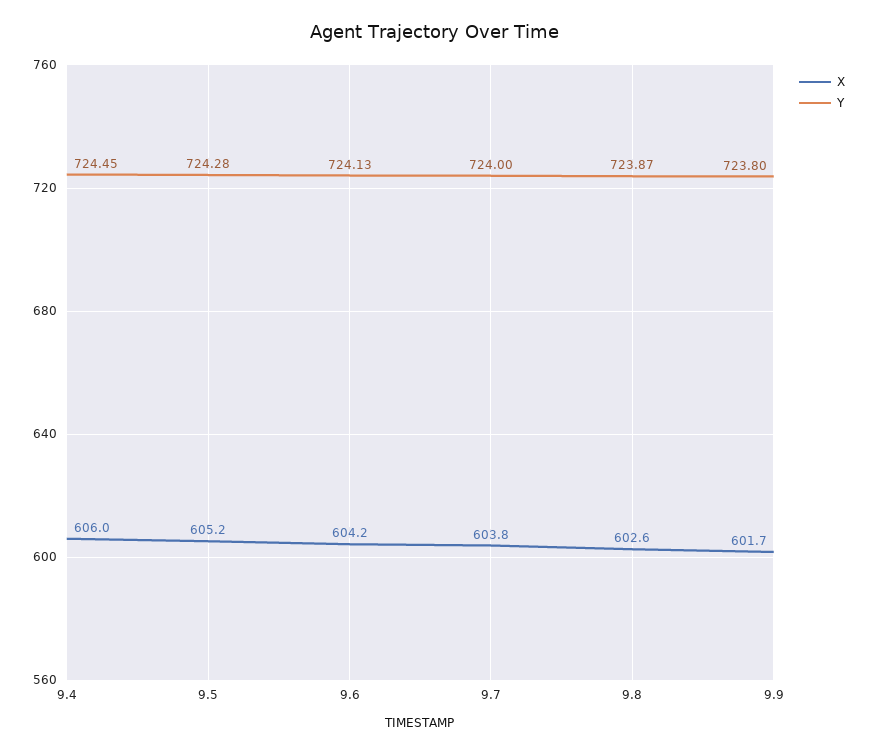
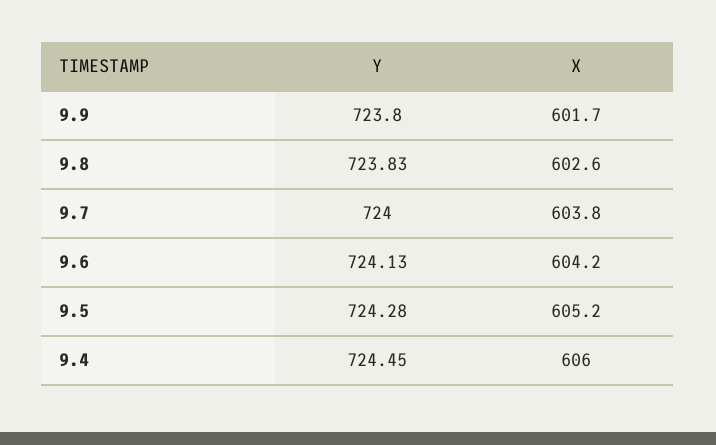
  {
    "X": {
      "9.4": 606,
      "9.5": 605.2,
      "9.6": 604.2,
      "9.7": 603.8,
      "9.8": 602.6,
      "9.9": 601.7
    },
    "Y": {
      "9.4": 724.45,
      "9.5": 724.28,
      "9.6": 724.13,
      "9.7": 724,
-     "9.8": 723.87,
+     "9.8": 723.83,
      "9.9": 723.8
    }
  }

